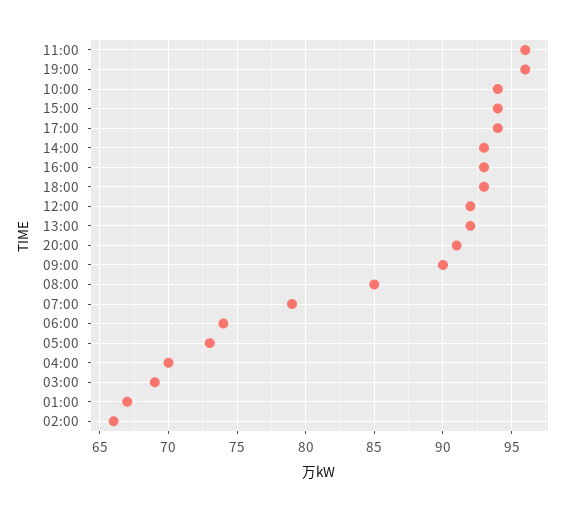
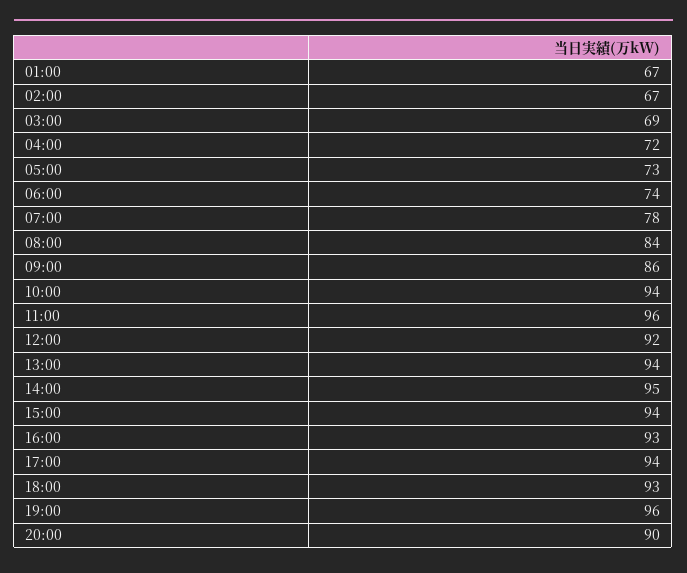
  {
    "11:00": 96,
    "19:00": 96,
    "10:00": 94,
    "15:00": 94,
    "17:00": 94,
-   "14:00": 93,
+   "14:00": 95,
    "16:00": 93,
    "18:00": 93,
    "12:00": 92,
-   "13:00": 92,
+   "13:00": 94,
-   "20:00": 91,
+   "20:00": 90,
-   "09:00": 90,
+   "09:00": 86,
-   "08:00": 85,
+   "08:00": 84,
-   "07:00": 79,
+   "07:00": 78,
    "06:00": 74,
    "05:00": 73,
-   "04:00": 70,
+   "04:00": 72,
    "03:00": 69,
    "01:00": 67,
-   "02:00": 66
+   "02:00": 67
  }

